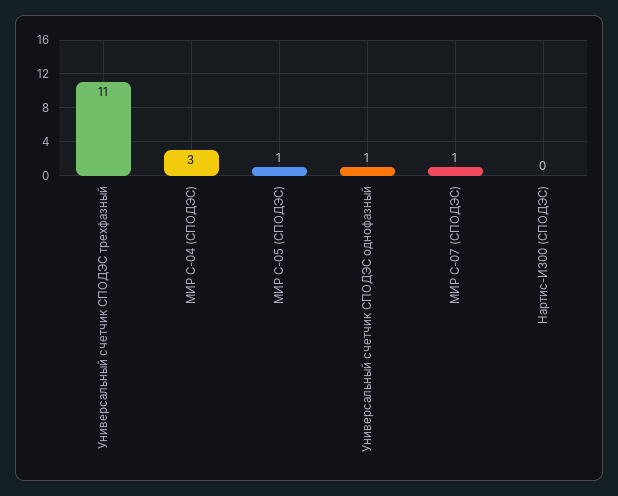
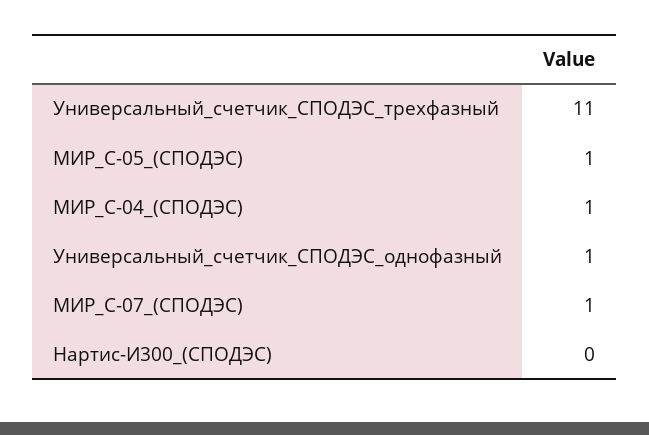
  {
    "Универсальный счетчик СПОДЭС трехфазный": 11,
-   "МИР С-04 (СПОДЭС)": 3,
+   "МИР С-04 (СПОДЭС)": 1,
    "МИР С-05 (СПОДЭС)": 1,
    "Универсальный счетчик СПОДЭС однофазный": 1,
    "МИР С-07 (СПОДЭС)": 1,
    "Нартис-И300 (СПОДЭС)": 0
  }

